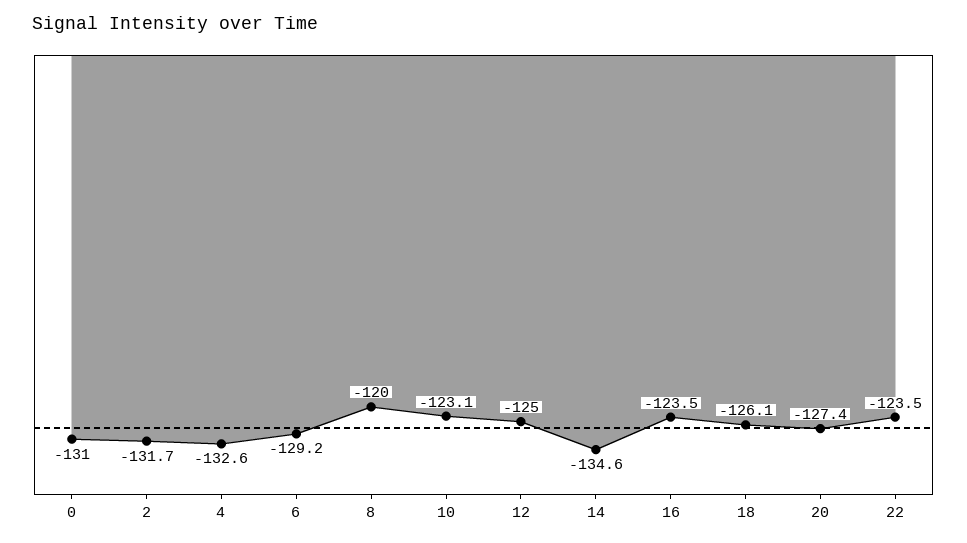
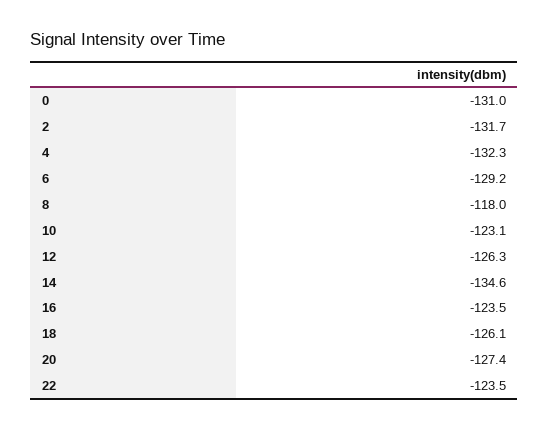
  {
    "0": -131,
    "2": -131.7,
-   "4": -132.6,
+   "4": -132.3,
    "6": -129.2,
-   "8": -120,
+   "8": -118,
    "10": -123.1,
-   "12": -125,
+   "12": -126.3,
    "14": -134.6,
    "16": -123.5,
    "18": -126.1,
    "20": -127.4,
    "22": -123.5
  }

